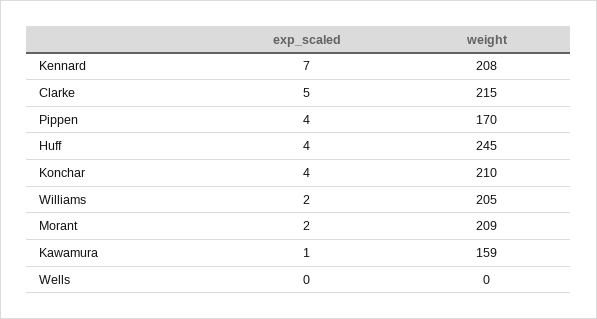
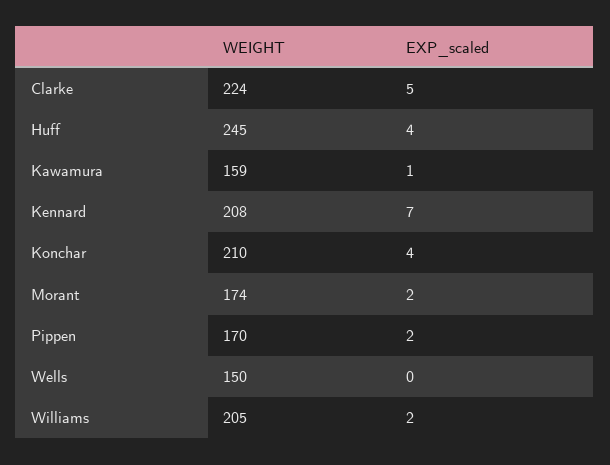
  {
    "exp_scaled": {
      "Kennard": 7,
      "Clarke": 5,
-     "Pippen": 4,
+     "Pippen": 2,
      "Huff": 4,
      "Konchar": 4,
      "Williams": 2,
      "Morant": 2,
      "Kawamura": 1,
      "Wells": 0
    },
    "weight": {
      "Kennard": 208,
-     "Clarke": 215,
+     "Clarke": 224,
      "Pippen": 170,
      "Huff": 245,
      "Konchar": 210,
      "Williams": 205,
-     "Morant": 209,
+     "Morant": 174,
      "Kawamura": 159,
-     "Wells": 0
+     "Wells": 150
    }
  }

